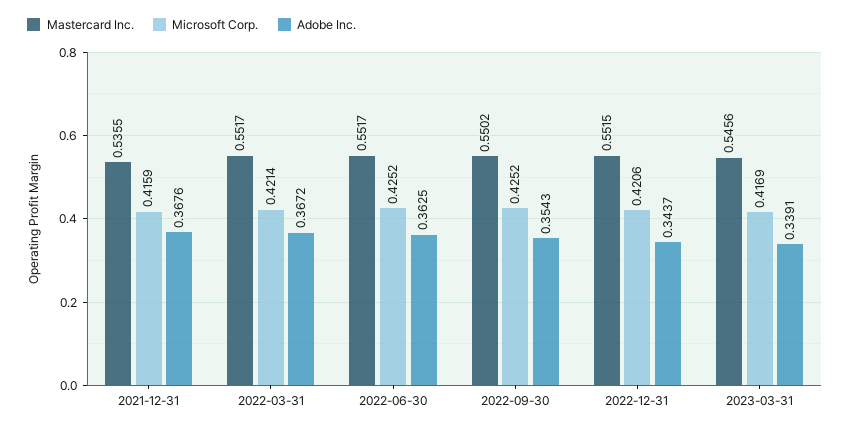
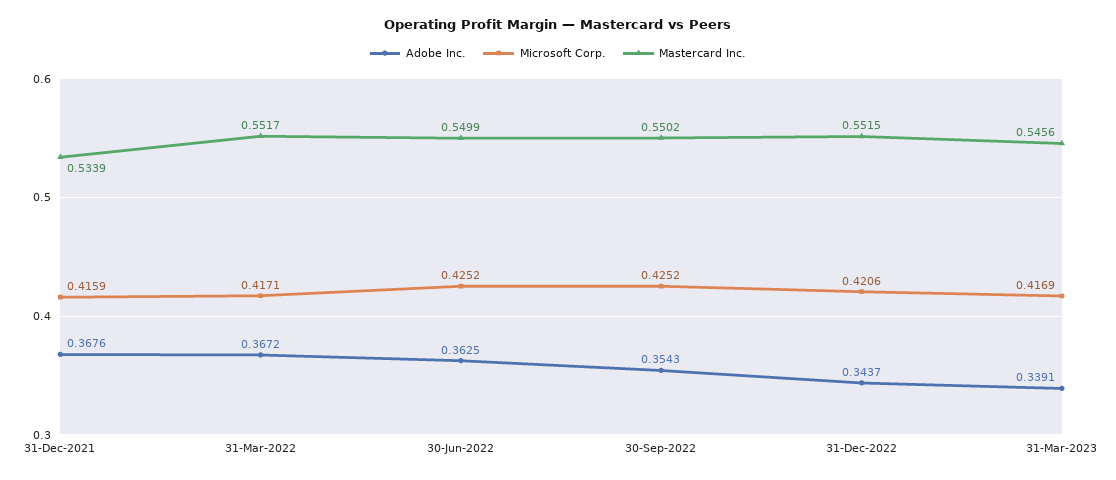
  {
    "Mastercard Inc.": {
-     "2021-12-31": 0.5355,
+     "2021-12-31": 0.5339,
      "2022-03-31": 0.5517,
-     "2022-06-30": 0.5517,
+     "2022-06-30": 0.5499,
      "2022-09-30": 0.5502,
      "2022-12-31": 0.5515,
      "2023-03-31": 0.5456
    },
    "Microsoft Corp.": {
      "2021-12-31": 0.4159,
-     "2022-03-31": 0.4214,
+     "2022-03-31": 0.4171,
      "2022-06-30": 0.4252,
      "2022-09-30": 0.4252,
      "2022-12-31": 0.4206,
      "2023-03-31": 0.4169
    },
    "Adobe Inc.": {
      "2021-12-31": 0.3676,
      "2022-03-31": 0.3672,
      "2022-06-30": 0.3625,
      "2022-09-30": 0.3543,
      "2022-12-31": 0.3437,
      "2023-03-31": 0.3391
    }
  }

